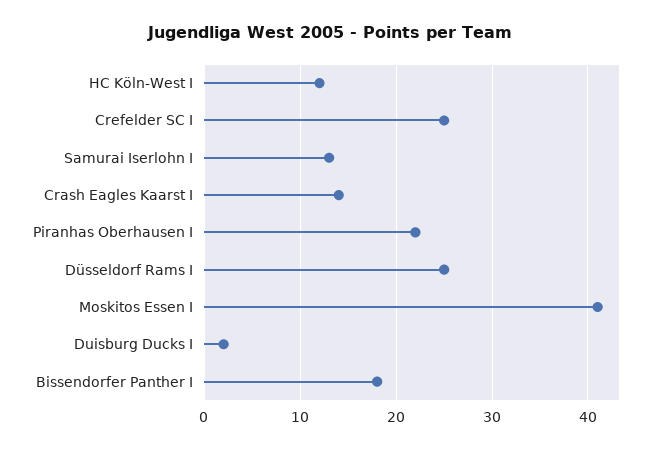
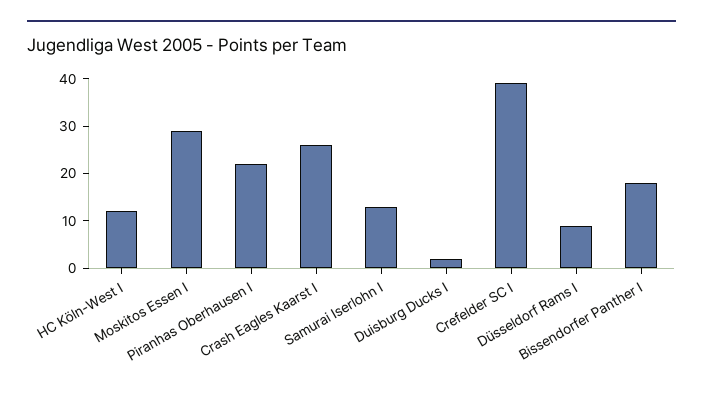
  {
    "HC Köln-West I": 12,
-   "Crefelder SC I": 25,
+   "Crefelder SC I": 40,
    "Samurai Iserlohn I": 13,
-   "Crash Eagles Kaarst I": 14,
+   "Crash Eagles Kaarst I": 25,
    "Piranhas Oberhausen I": 22,
-   "Düsseldorf Rams I": 25,
+   "Düsseldorf Rams I": 10,
-   "Moskitos Essen I": 41,
+   "Moskitos Essen I": 30,
    "Duisburg Ducks I": 2,
    "Bissendorfer Panther I": 18
  }

